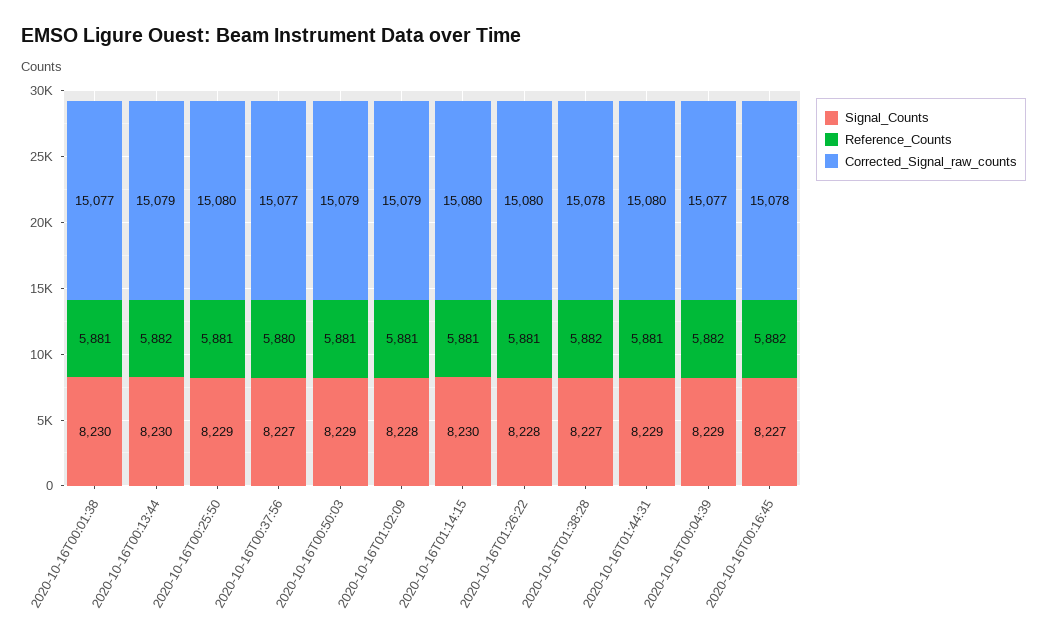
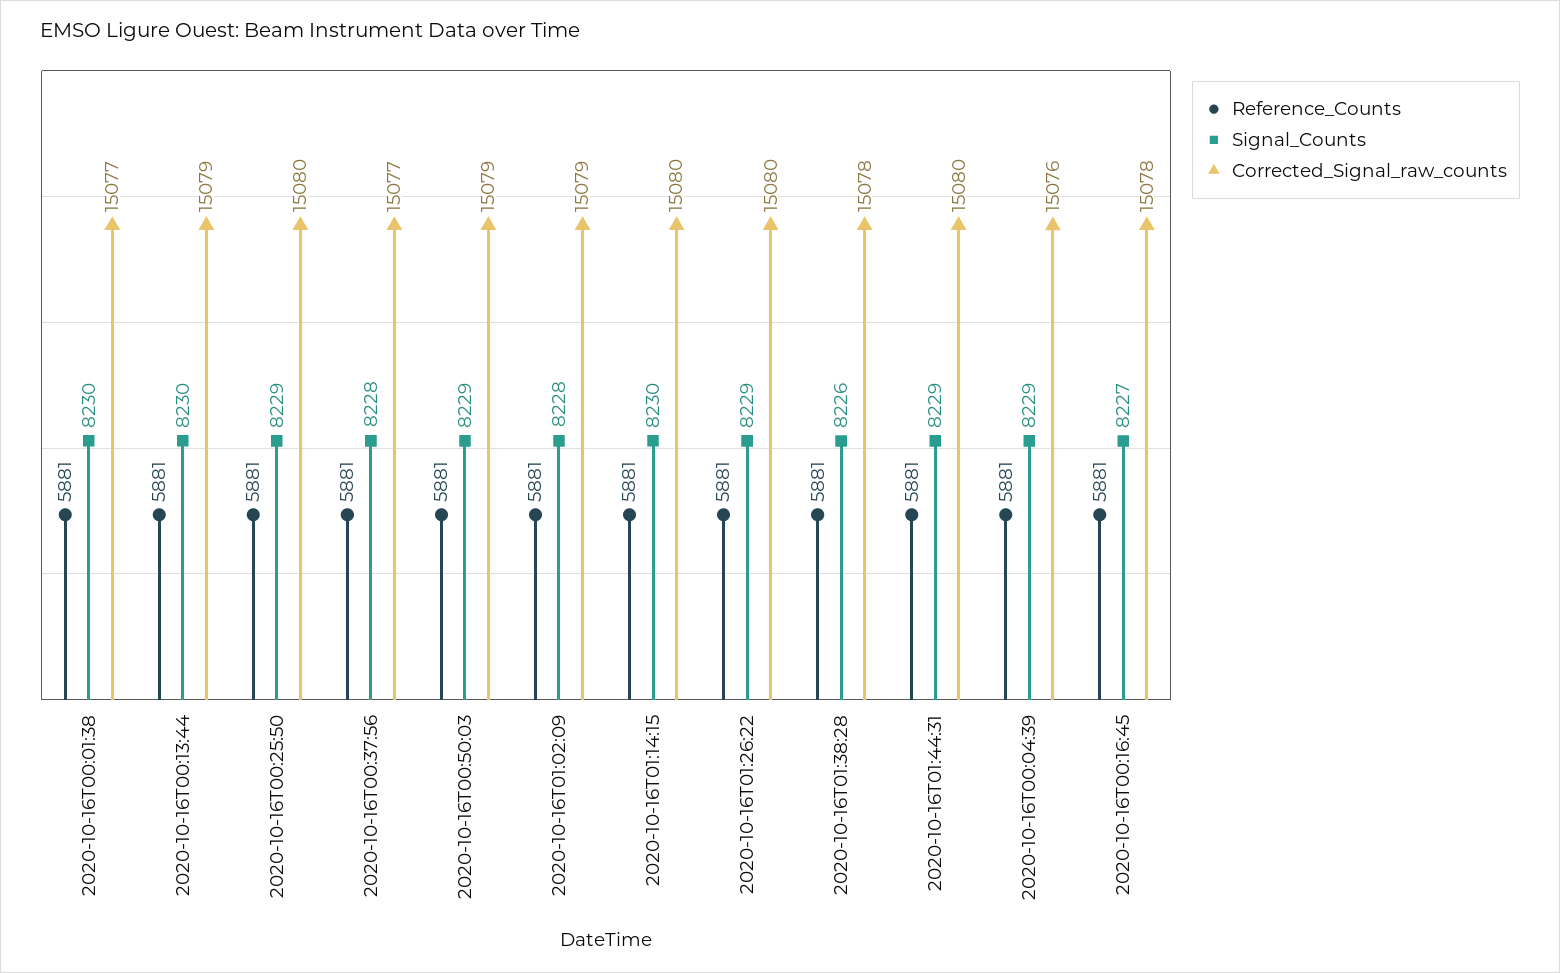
  {
    "Signal_Counts": {
      "2020-10-16T00:01:38": 8230,
      "2020-10-16T00:13:44": 8230,
      "2020-10-16T00:25:50": 8229,
-     "2020-10-16T00:37:56": 8227,
+     "2020-10-16T00:37:56": 8228,
      "2020-10-16T00:50:03": 8229,
      "2020-10-16T01:02:09": 8228,
      "2020-10-16T01:14:15": 8230,
-     "2020-10-16T01:26:22": 8228,
+     "2020-10-16T01:26:22": 8229,
-     "2020-10-16T01:38:28": 8227,
+     "2020-10-16T01:38:28": 8226,
      "2020-10-16T01:44:31": 8229,
      "2020-10-16T00:04:39": 8229,
      "2020-10-16T00:16:45": 8227
    },
    "Reference_Counts": {
      "2020-10-16T00:01:38": 5881,
-     "2020-10-16T00:13:44": 5882,
+     "2020-10-16T00:13:44": 5881,
      "2020-10-16T00:25:50": 5881,
-     "2020-10-16T00:37:56": 5880,
+     "2020-10-16T00:37:56": 5881,
      "2020-10-16T00:50:03": 5881,
      "2020-10-16T01:02:09": 5881,
      "2020-10-16T01:14:15": 5881,
      "2020-10-16T01:26:22": 5881,
-     "2020-10-16T01:38:28": 5882,
+     "2020-10-16T01:38:28": 5881,
      "2020-10-16T01:44:31": 5881,
-     "2020-10-16T00:04:39": 5882,
+     "2020-10-16T00:04:39": 5881,
-     "2020-10-16T00:16:45": 5882
+     "2020-10-16T00:16:45": 5881
    },
    "Corrected_Signal_raw_counts": {
      "2020-10-16T00:01:38": 15077,
      "2020-10-16T00:13:44": 15079,
      "2020-10-16T00:25:50": 15080,
      "2020-10-16T00:37:56": 15077,
      "2020-10-16T00:50:03": 15079,
      "2020-10-16T01:02:09": 15079,
      "2020-10-16T01:14:15": 15080,
      "2020-10-16T01:26:22": 15080,
      "2020-10-16T01:38:28": 15078,
      "2020-10-16T01:44:31": 15080,
-     "2020-10-16T00:04:39": 15077,
+     "2020-10-16T00:04:39": 15076,
      "2020-10-16T00:16:45": 15078
    }
  }

